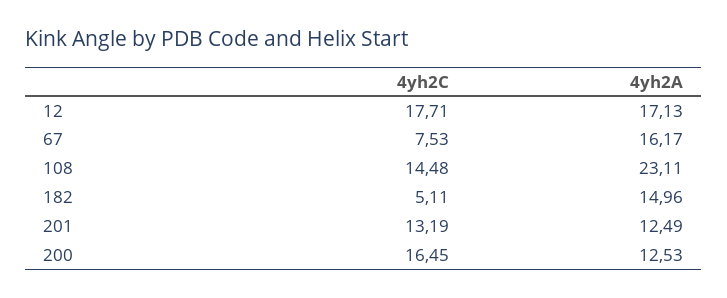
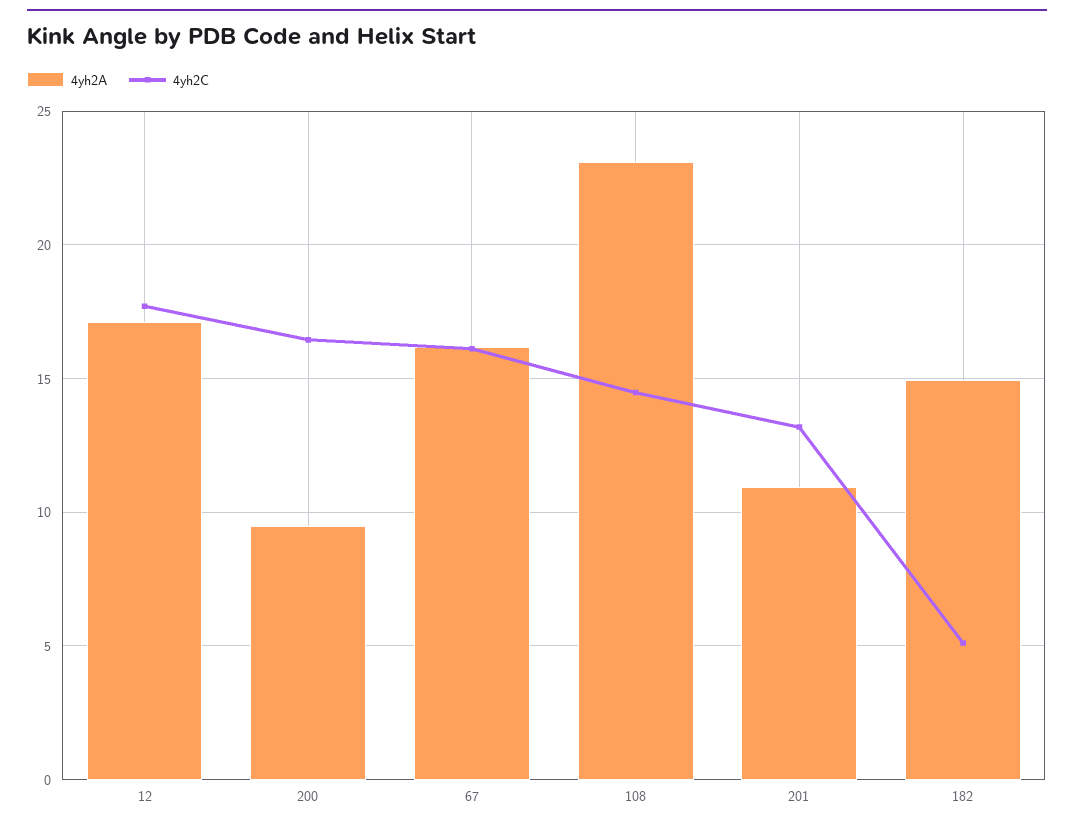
  {
    "4yh2C": {
      "12": 17.71,
-     "67": 7.53,
+     "67": 16,
      "108": 14.48,
      "182": 5.11,
      "201": 13.19,
      "200": 16.45
    },
    "4yh2A": {
      "12": 17.13,
      "67": 16.17,
      "108": 23.11,
      "182": 14.96,
-     "201": 12.49,
+     "201": 11,
-     "200": 12.53
+     "200": 9.5
    }
  }

